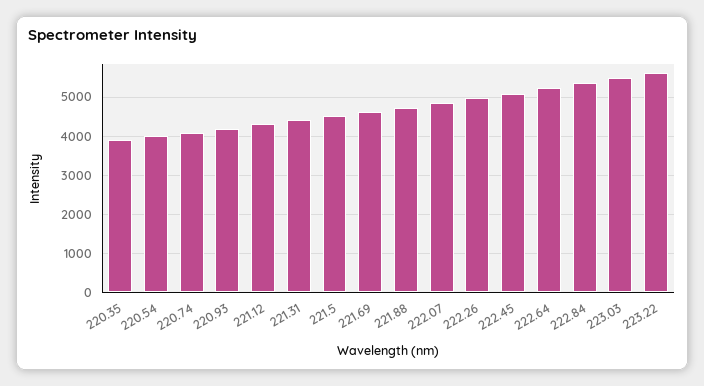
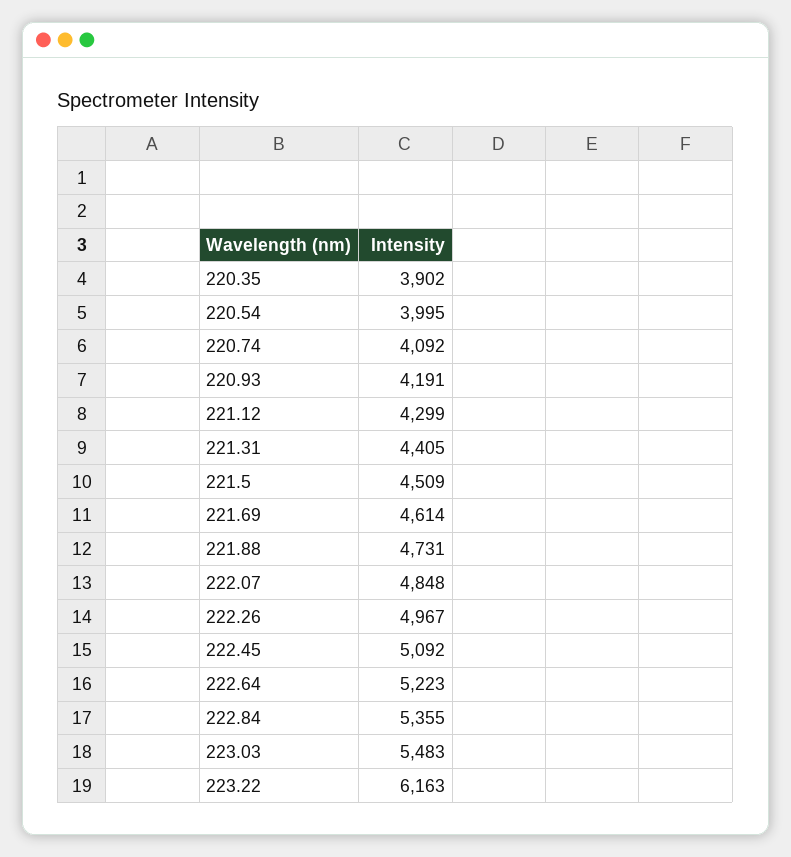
  {
    "220.35": 3902,
    "220.54": 3995,
    "220.74": 4092,
    "220.93": 4191,
    "221.12": 4299,
    "221.31": 4405,
    "221.5": 4509,
    "221.69": 4614,
    "221.88": 4731,
    "222.07": 4848,
    "222.26": 4967,
    "222.45": 5092,
    "222.64": 5223,
    "222.84": 5355,
    "223.03": 5483,
-   "223.22": 5600
+   "223.22": 6163
  }

